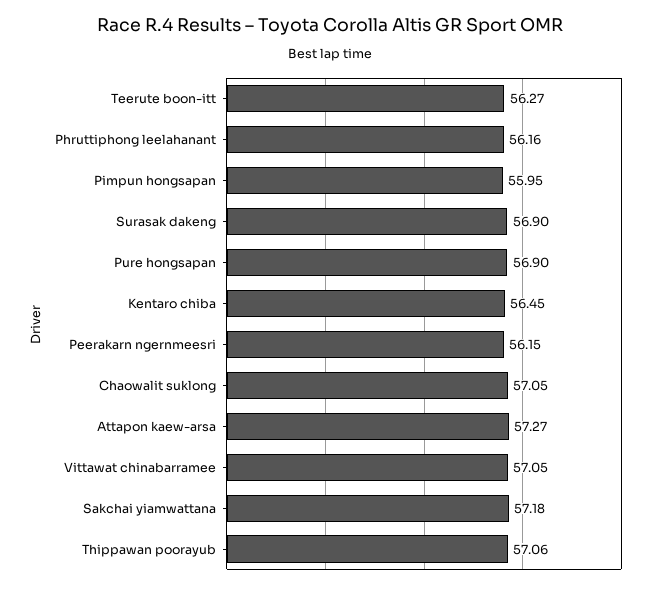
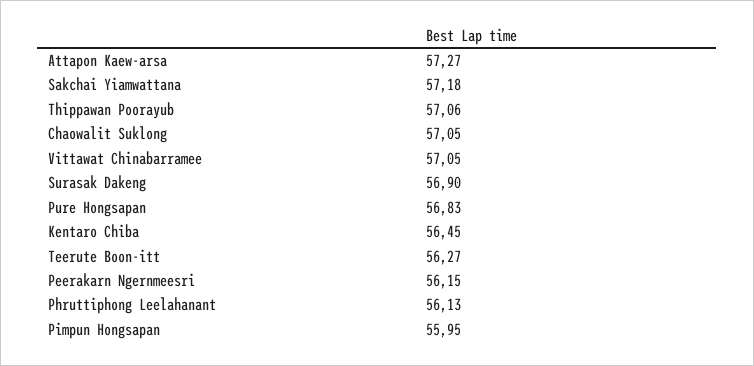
  {
    "Teerute boon-itt": 56.27,
-   "Phruttiphong leelahanant": 56.16,
+   "Phruttiphong leelahanant": 56.13,
    "Pimpun hongsapan": 55.95,
    "Surasak dakeng": 56.9,
-   "Pure hongsapan": 56.9,
+   "Pure hongsapan": 56.83,
    "Kentaro chiba": 56.45,
    "Peerakarn ngernmeesri": 56.15,
    "Chaowalit suklong": 57.05,
    "Attapon kaew-arsa": 57.27,
    "Vittawat chinabarramee": 57.05,
    "Sakchai yiamwattana": 57.18,
    "Thippawan poorayub": 57.06
  }

